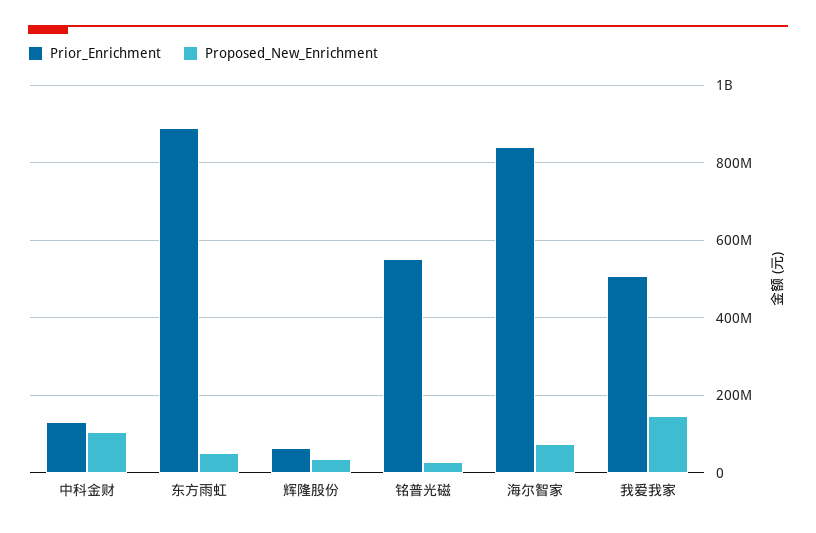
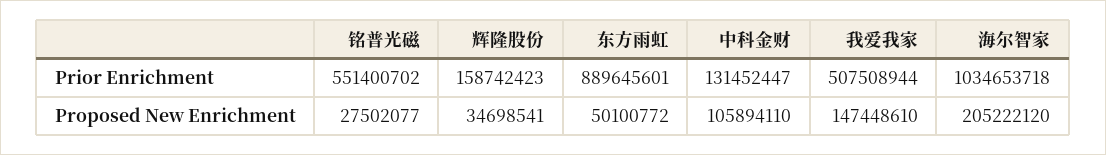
  {
    "Prior_Enrichment": {
      "中科金财": 131452447,
      "东方雨虹": 889645601,
-     "辉隆股份": 60000000,
+     "辉隆股份": 158742423,
      "铭普光磁": 551400702,
-     "海尔智家": 840000000,
+     "海尔智家": 1034653718,
      "我爱我家": 507508944
    },
    "Proposed_New_Enrichment": {
      "中科金财": 105894110,
      "东方雨虹": 50100772,
      "辉隆股份": 34698541,
      "铭普光磁": 27502077,
-     "海尔智家": 80000000,
+     "海尔智家": 205222120,
      "我爱我家": 147448610
    }
  }

